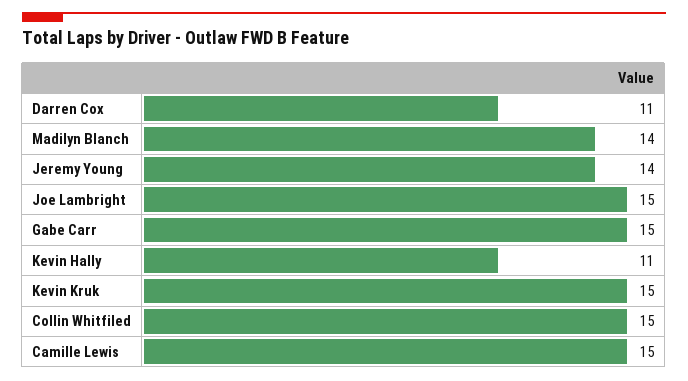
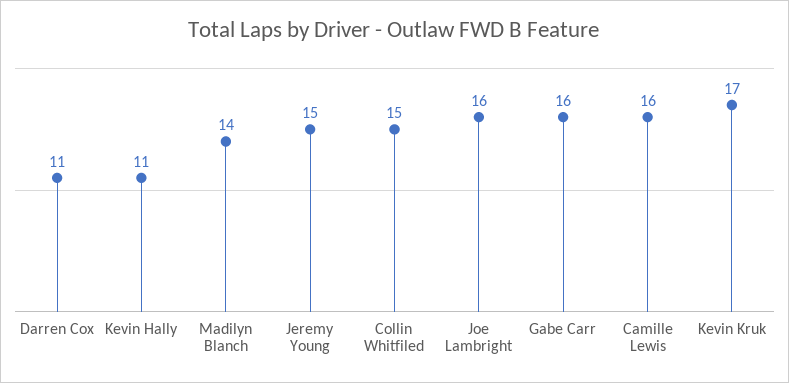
  {
    "Darren Cox": 11,
    "Madilyn Blanch": 14,
-   "Jeremy Young": 14,
+   "Jeremy Young": 15,
-   "Joe Lambright": 15,
+   "Joe Lambright": 16,
-   "Gabe Carr": 15,
+   "Gabe Carr": 16,
    "Kevin Hally": 11,
-   "Kevin Kruk": 15,
+   "Kevin Kruk": 17,
    "Collin Whitfiled": 15,
-   "Camille Lewis": 15
+   "Camille Lewis": 16
  }

